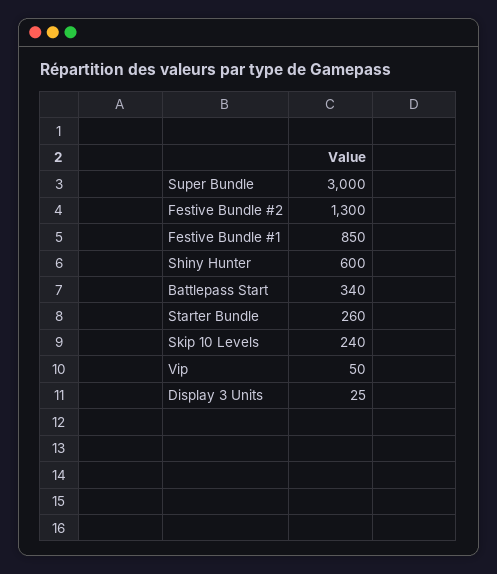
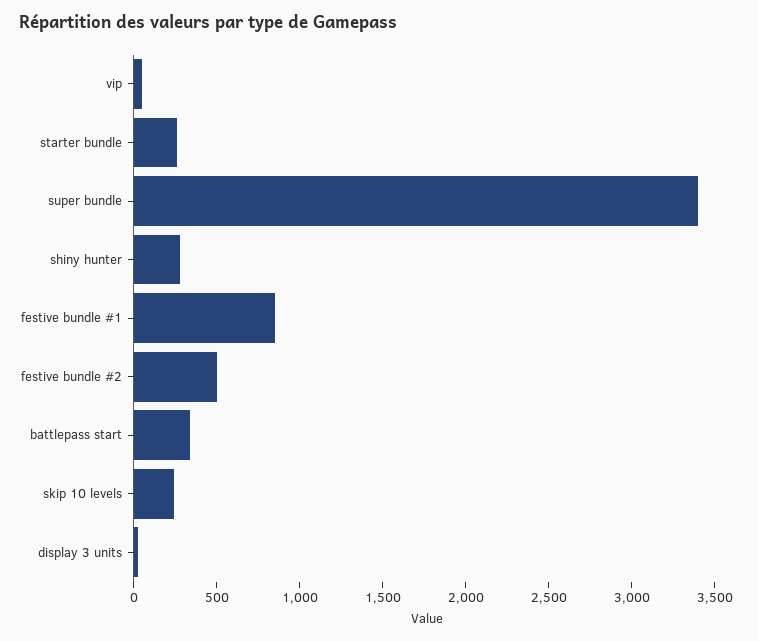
  {
-   "Super Bundle": 3000,
+   "Super Bundle": 3400,
-   "Festive Bundle #2": 1300,
+   "Festive Bundle #2": 500,
    "Festive Bundle #1": 850,
-   "Shiny Hunter": 600,
+   "Shiny Hunter": 300,
    "Battlepass Start": 340,
    "Starter Bundle": 260,
    "Skip 10 Levels": 240,
    "Vip": 50,
    "Display 3 Units": 25
  }

